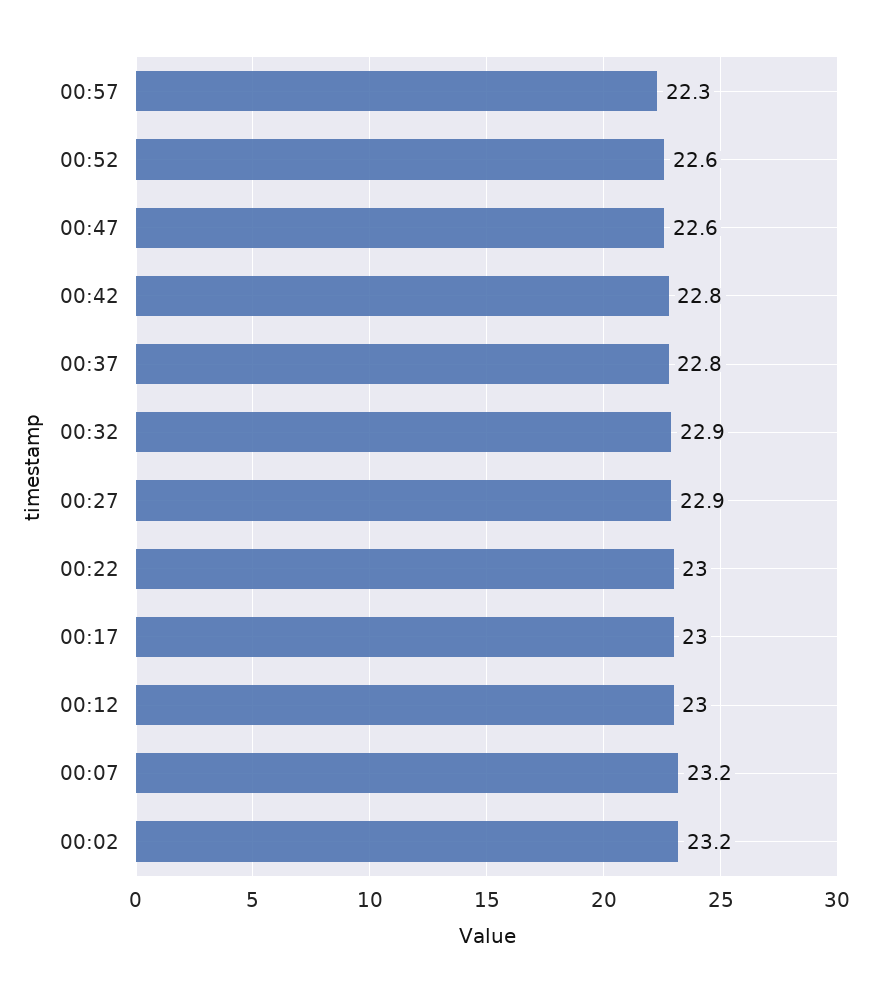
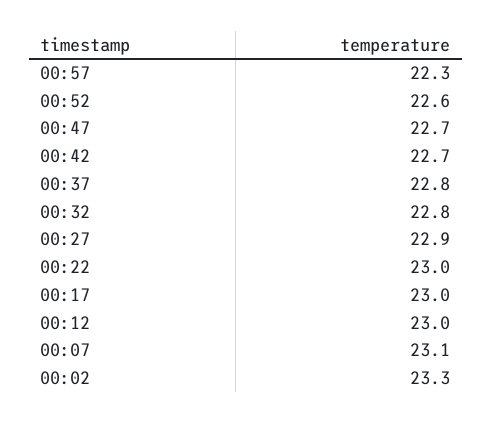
  {
    "00:57": 22.3,
    "00:52": 22.6,
-   "00:47": 22.6,
+   "00:47": 22.7,
-   "00:42": 22.8,
+   "00:42": 22.7,
    "00:37": 22.8,
-   "00:32": 22.9,
+   "00:32": 22.8,
    "00:27": 22.9,
    "00:22": 23,
    "00:17": 23,
    "00:12": 23,
-   "00:07": 23.2,
+   "00:07": 23.1,
-   "00:02": 23.2
+   "00:02": 23.3
  }

